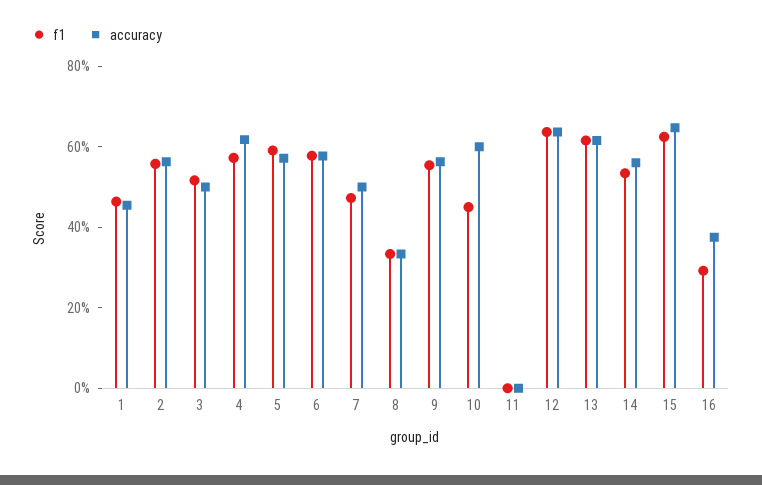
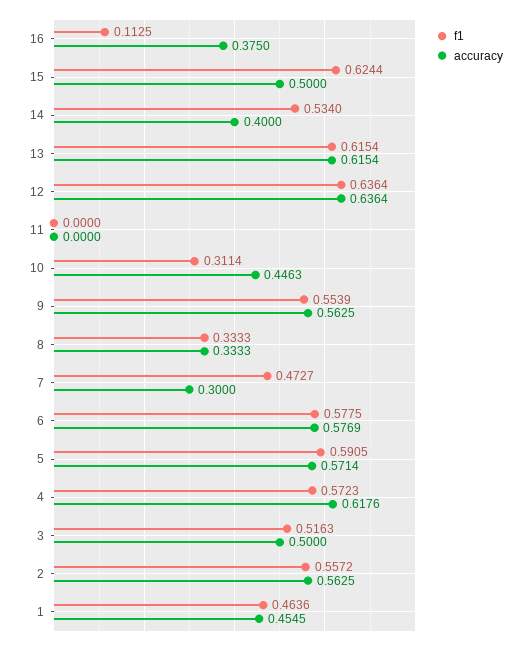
  {
    "f1": {
      "1": 0.4636,
      "2": 0.5572,
      "3": 0.5163,
      "4": 0.5723,
      "5": 0.5905,
      "6": 0.5775,
      "7": 0.4727,
      "8": 0.3333,
      "9": 0.5539,
-     "10": 0.45,
+     "10": 0.3114,
      "11": 0,
      "12": 0.6364,
      "13": 0.6154,
      "14": 0.534,
      "15": 0.6244,
-     "16": 0.3
+     "16": 0.1125
    },
    "accuracy": {
      "1": 0.4545,
      "2": 0.5625,
      "3": 0.5,
      "4": 0.6176,
      "5": 0.5714,
      "6": 0.5769,
-     "7": 0.5,
+     "7": 0.3,
      "8": 0.3333,
      "9": 0.5625,
-     "10": 0.6,
+     "10": 0.4463,
      "11": 0,
      "12": 0.6364,
      "13": 0.6154,
-     "14": 0.55,
+     "14": 0.4,
-     "15": 0.65,
+     "15": 0.5,
      "16": 0.375
    }
  }

